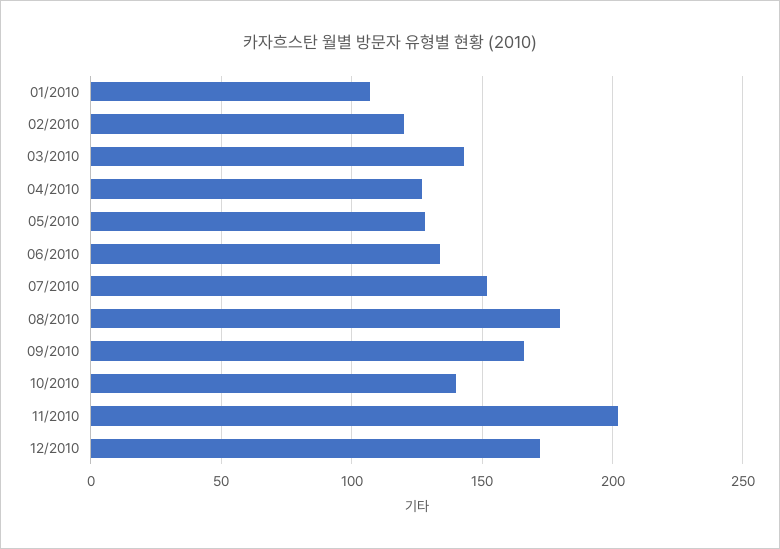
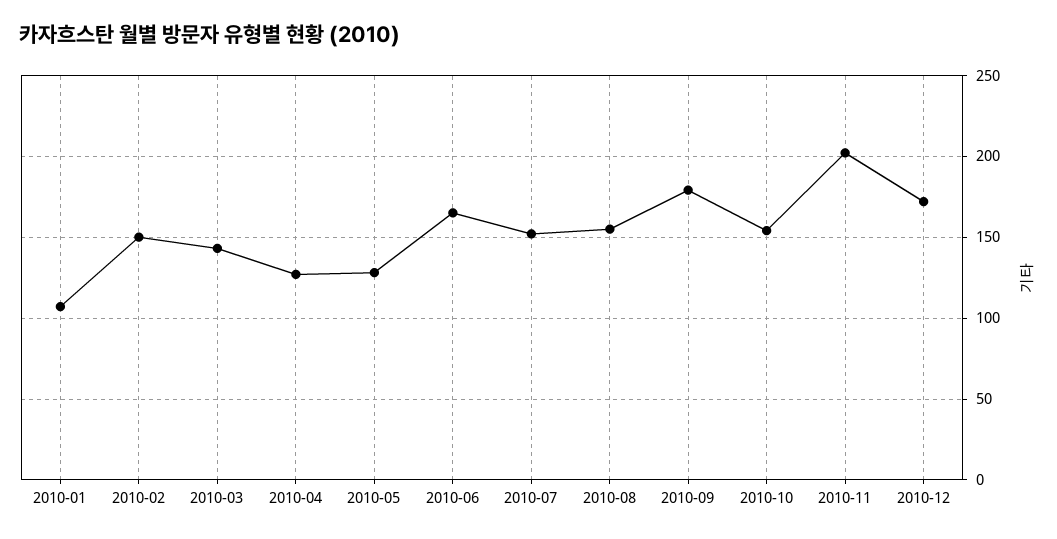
  {
    "01/2010": 105,
-   "02/2010": 120,
+   "02/2010": 150,
    "03/2010": 145,
    "04/2010": 125,
    "05/2010": 130,
-   "06/2010": 135,
+   "06/2010": 165,
    "07/2010": 150,
-   "08/2010": 180,
+   "08/2010": 155,
-   "09/2010": 165,
+   "09/2010": 180,
-   "10/2010": 140,
+   "10/2010": 155,
    "11/2010": 200,
    "12/2010": 170
  }

